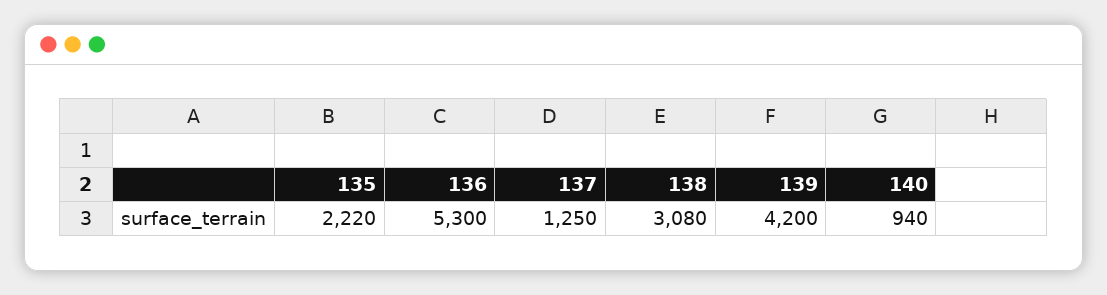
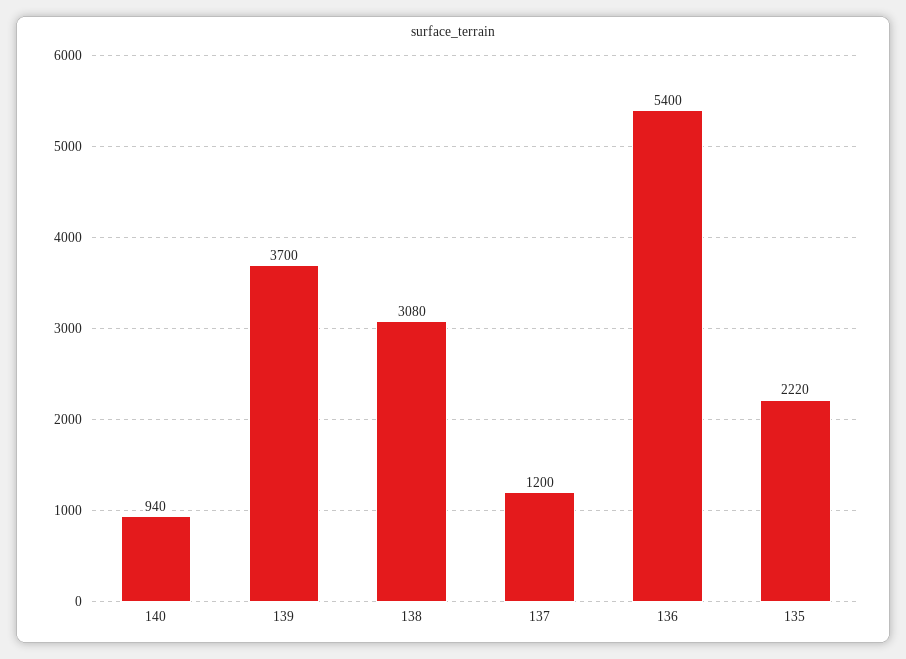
  {
    "135": 2220,
-   "136": 5300,
+   "136": 5400,
-   "137": 1250,
+   "137": 1200,
    "138": 3080,
-   "139": 4200,
+   "139": 3700,
    "140": 940
  }

